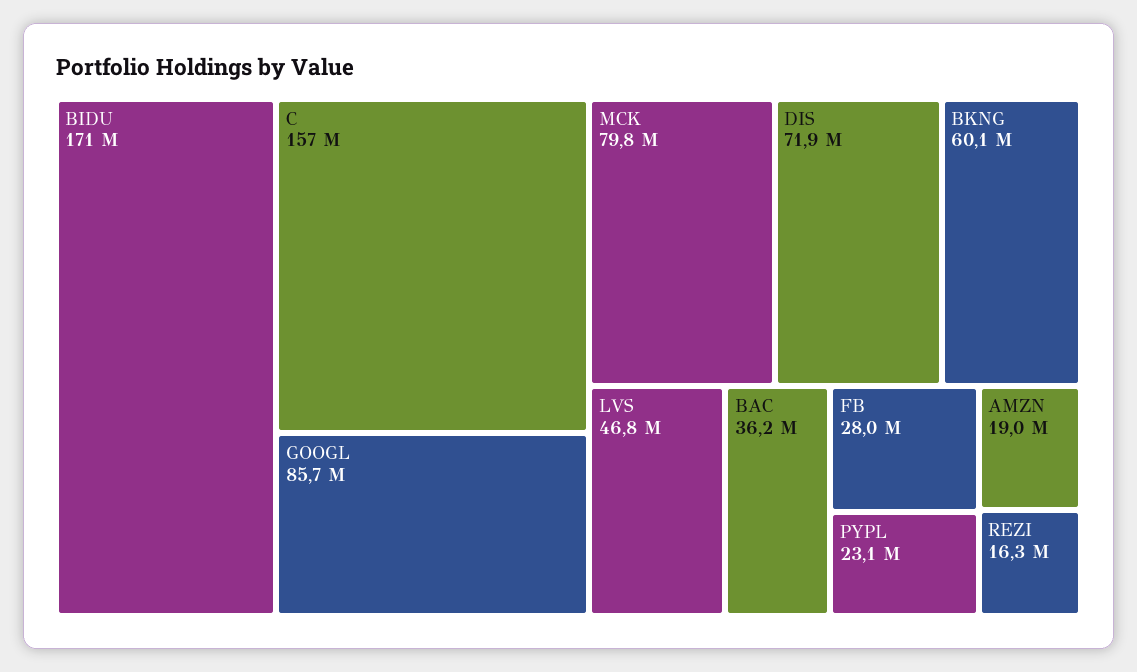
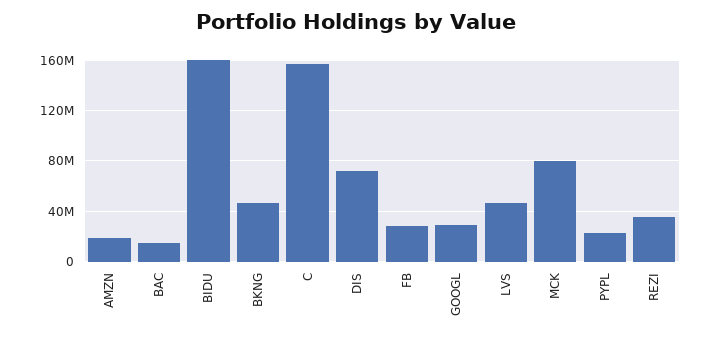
  {
-   "BIDU": 171000000,
+   "BIDU": 160000000,
    "C": 157000000,
-   "GOOGL": 85700000,
+   "GOOGL": 30000000,
    "MCK": 79800000,
    "DIS": 71900000,
-   "BKNG": 60100000,
+   "BKNG": 45000000,
    "LVS": 46800000,
-   "BAC": 36200000,
+   "BAC": 15000000,
    "FB": 28000000,
    "PYPL": 23100000,
    "AMZN": 19000000,
-   "REZI": 16300000
+   "REZI": 35000000
  }

